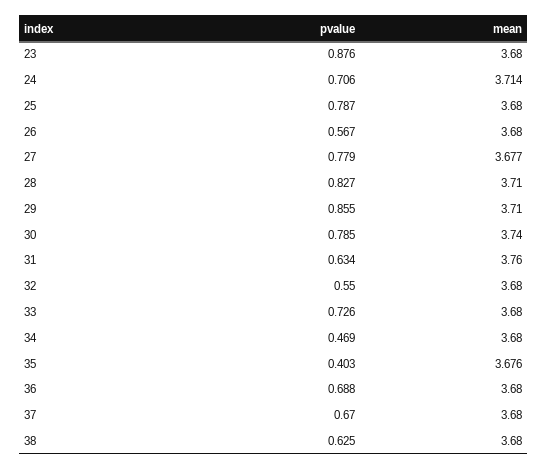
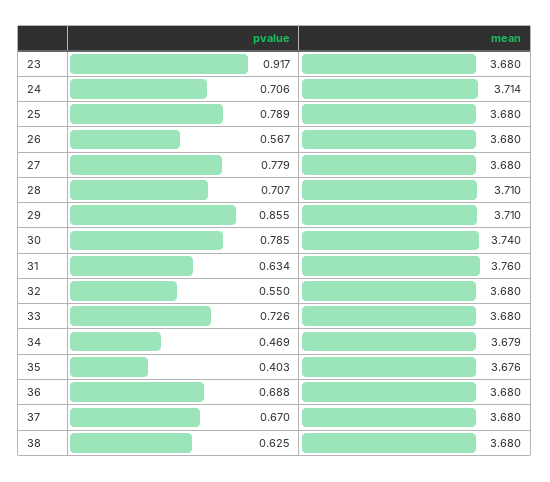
  {
    "pvalue": {
-     "23": 0.876,
+     "23": 0.917,
      "24": 0.706,
-     "25": 0.787,
+     "25": 0.789,
      "26": 0.567,
      "27": 0.779,
-     "28": 0.827,
+     "28": 0.707,
      "29": 0.855,
      "30": 0.785,
      "31": 0.634,
      "32": 0.55,
      "33": 0.726,
      "34": 0.469,
      "35": 0.403,
      "36": 0.688,
      "37": 0.67,
      "38": 0.625
    },
    "mean": {
      "23": 3.68,
      "24": 3.714,
      "25": 3.68,
      "26": 3.68,
-     "27": 3.677,
+     "27": 3.68,
      "28": 3.71,
      "29": 3.71,
      "30": 3.74,
      "31": 3.76,
      "32": 3.68,
      "33": 3.68,
-     "34": 3.68,
+     "34": 3.679,
      "35": 3.676,
      "36": 3.68,
      "37": 3.68,
      "38": 3.68
    }
  }

